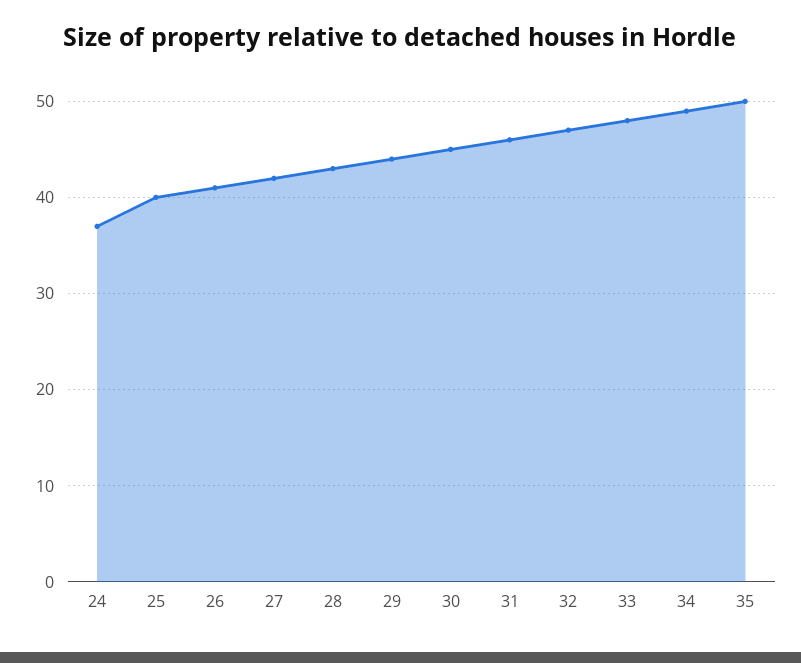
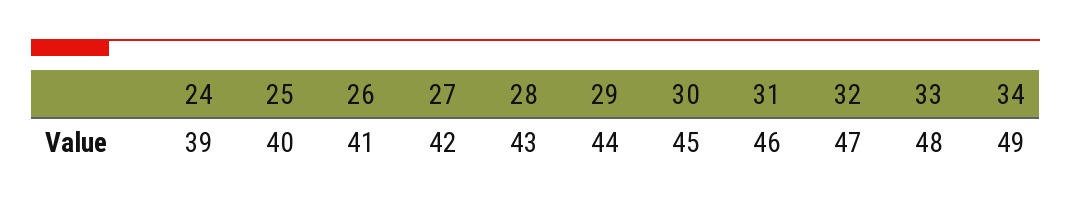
  {
-   "24": 37,
+   "24": 39,
    "25": 40,
    "26": 41,
    "27": 42,
    "28": 43,
    "29": 44,
    "30": 45,
    "31": 46,
    "32": 47,
    "33": 48,
-   "34": 49,
+   "34": 49
-   "35": 50
  }

